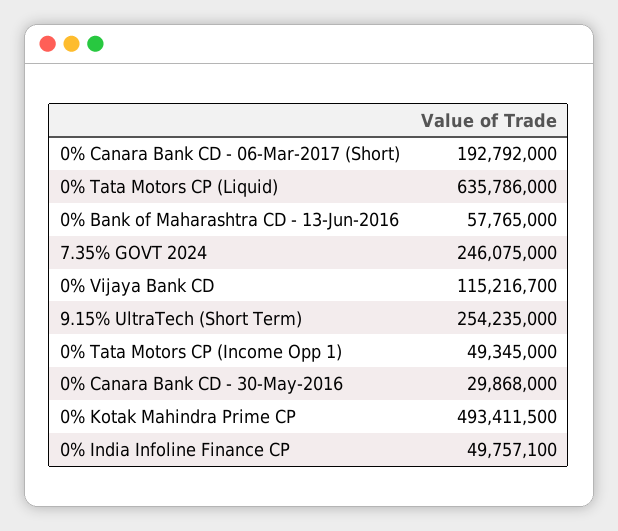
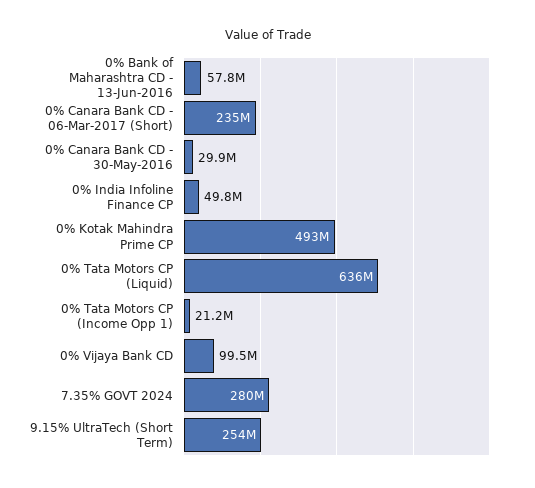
  {
-   "0% Canara Bank CD - 06-Mar-2017 (Short)": 192792000,
+   "0% Canara Bank CD - 06-Mar-2017 (Short)": 235000000,
    "0% Tata Motors CP (Liquid)": 635786000,
    "0% Bank of Maharashtra CD - 13-Jun-2016": 57765000,
-   "7.35% GOVT 2024": 246075000,
+   "7.35% GOVT 2024": 280000000,
-   "0% Vijaya Bank CD": 115216700,
+   "0% Vijaya Bank CD": 99500000,
    "9.15% UltraTech (Short Term)": 254235000,
-   "0% Tata Motors CP (Income Opp 1)": 49345000,
+   "0% Tata Motors CP (Income Opp 1)": 21200000,
    "0% Canara Bank CD - 30-May-2016": 29868000,
    "0% Kotak Mahindra Prime CP": 493411500,
    "0% India Infoline Finance CP": 49757100
  }

